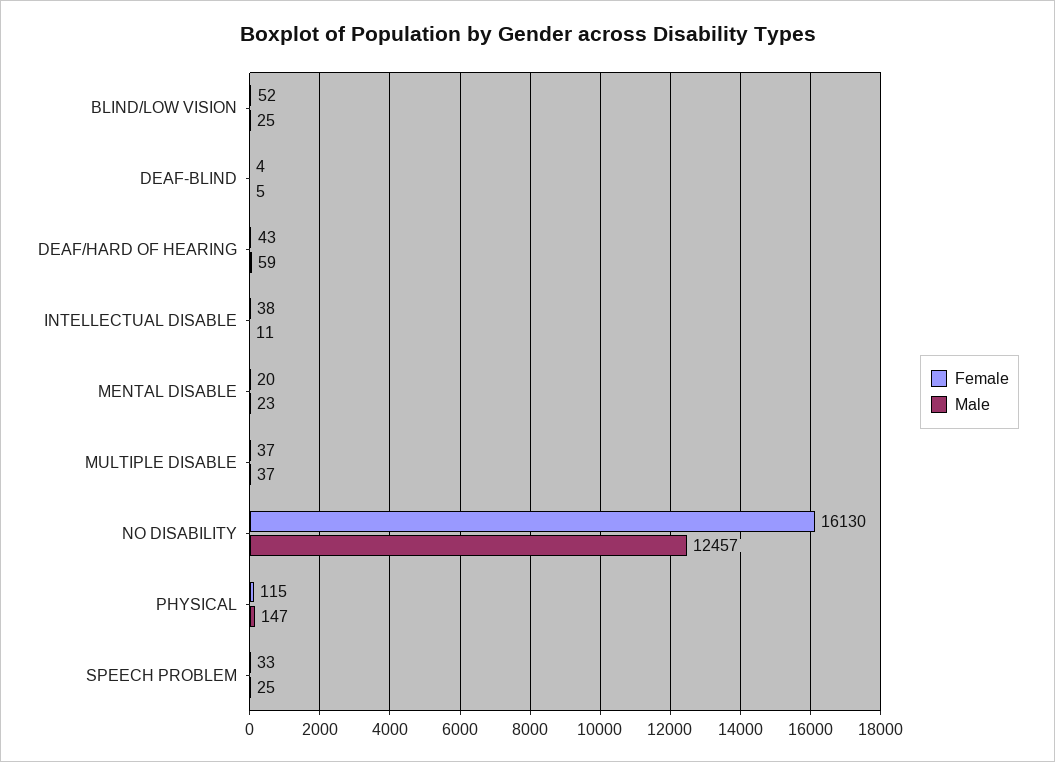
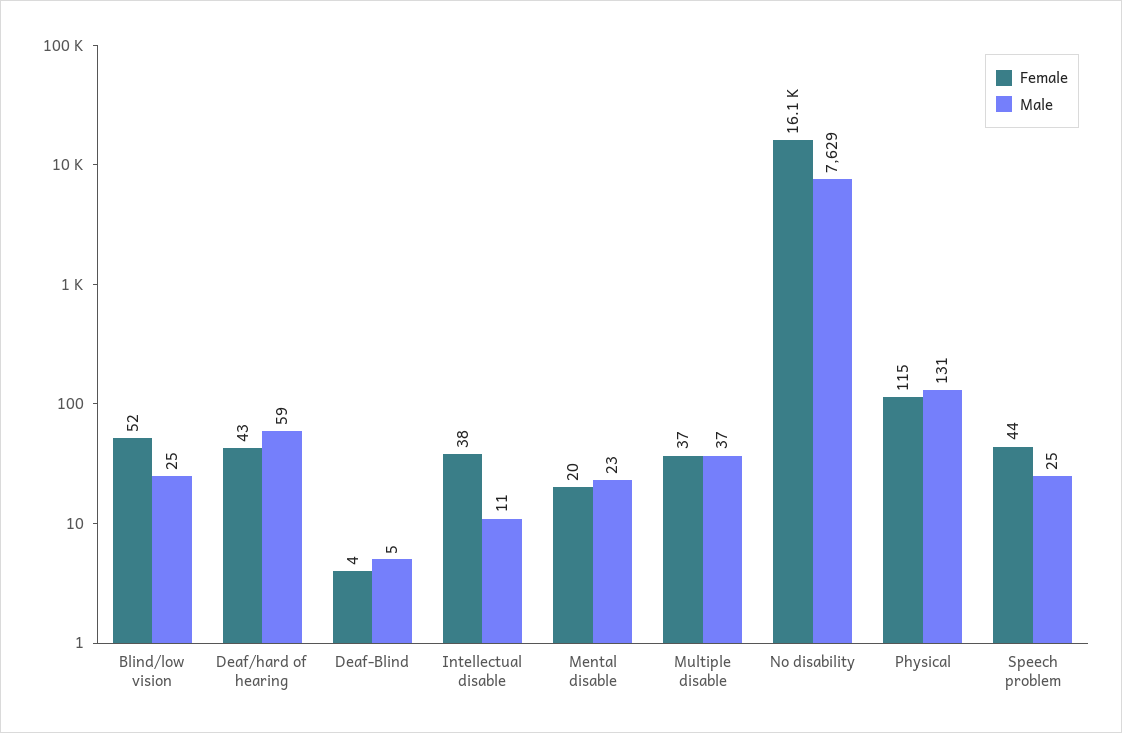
  {
    "Female": {
      "BLIND/LOW VISION": 52,
      "DEAF-BLIND": 4,
      "DEAF/HARD OF HEARING": 43,
      "INTELLECTUAL DISABLE": 38,
      "MENTAL DISABLE": 20,
      "MULTIPLE DISABLE": 37,
      "NO DISABILITY": 16130,
      "PHYSICAL": 115,
-     "SPEECH PROBLEM": 33
+     "SPEECH PROBLEM": 44
    },
    "Male": {
      "BLIND/LOW VISION": 25,
      "DEAF-BLIND": 5,
      "DEAF/HARD OF HEARING": 59,
      "INTELLECTUAL DISABLE": 11,
      "MENTAL DISABLE": 23,
      "MULTIPLE DISABLE": 37,
-     "NO DISABILITY": 12457,
+     "NO DISABILITY": 7629,
-     "PHYSICAL": 147,
+     "PHYSICAL": 131,
      "SPEECH PROBLEM": 25
    }
  }

